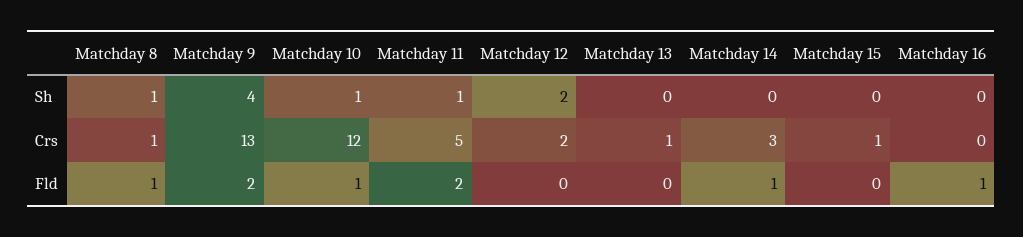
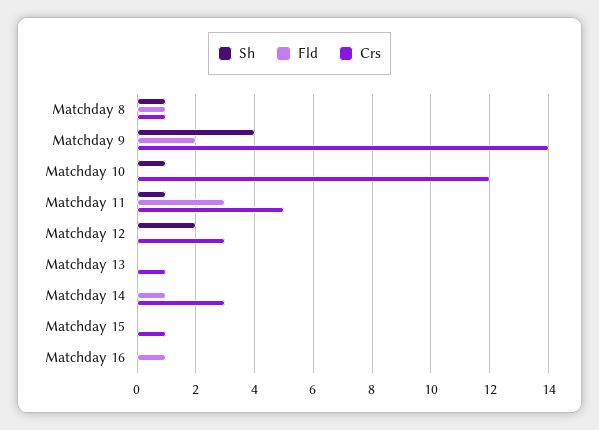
  {
    "Sh": {
      "Matchday 8": 1,
      "Matchday 9": 4,
      "Matchday 10": 1,
      "Matchday 11": 1,
      "Matchday 12": 2,
      "Matchday 13": 0,
      "Matchday 14": 0,
      "Matchday 15": 0,
      "Matchday 16": 0
    },
    "Crs": {
      "Matchday 8": 1,
-     "Matchday 9": 13,
+     "Matchday 9": 14,
      "Matchday 10": 12,
      "Matchday 11": 5,
-     "Matchday 12": 2,
+     "Matchday 12": 3,
      "Matchday 13": 1,
      "Matchday 14": 3,
      "Matchday 15": 1,
      "Matchday 16": 0
    },
    "Fld": {
      "Matchday 8": 1,
      "Matchday 9": 2,
-     "Matchday 10": 1,
+     "Matchday 10": 0,
-     "Matchday 11": 2,
+     "Matchday 11": 3,
      "Matchday 12": 0,
      "Matchday 13": 0,
      "Matchday 14": 1,
      "Matchday 15": 0,
      "Matchday 16": 1
    }
  }

